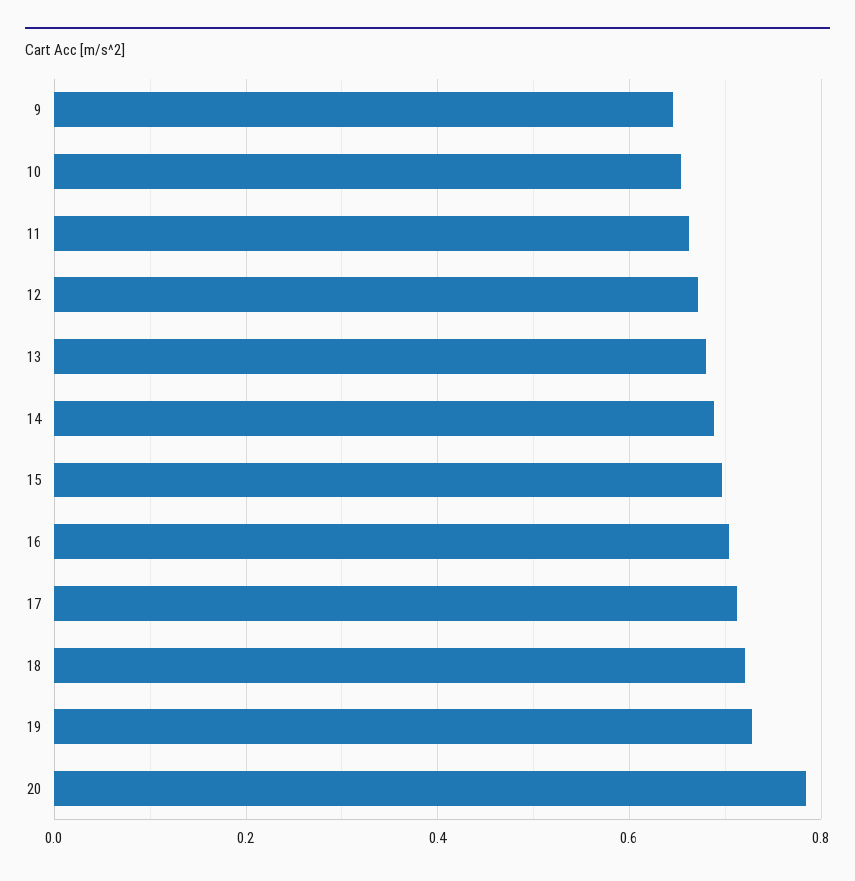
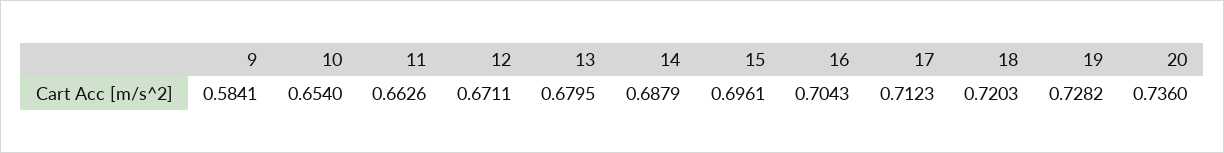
  {
-   "9": 0.64,
+   "9": 0.5841,
    "10": 0.654,
    "11": 0.6626,
    "12": 0.6711,
    "13": 0.6795,
    "14": 0.6879,
    "15": 0.6961,
    "16": 0.7043,
    "17": 0.7123,
    "18": 0.7203,
    "19": 0.7282,
-   "20": 0.78
+   "20": 0.736
  }

